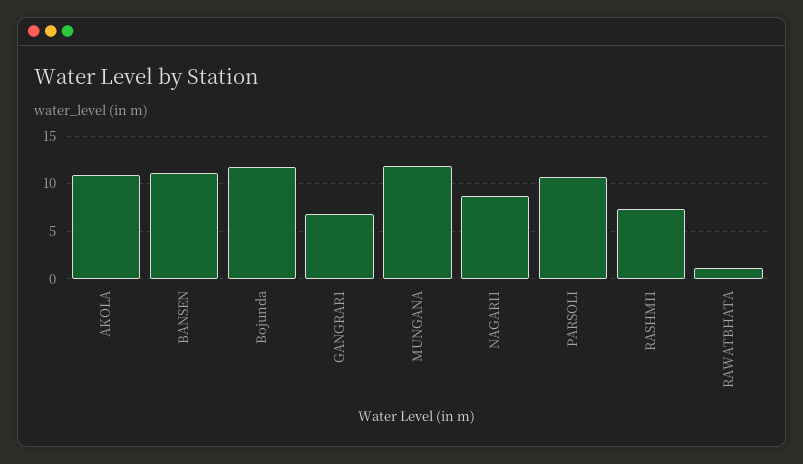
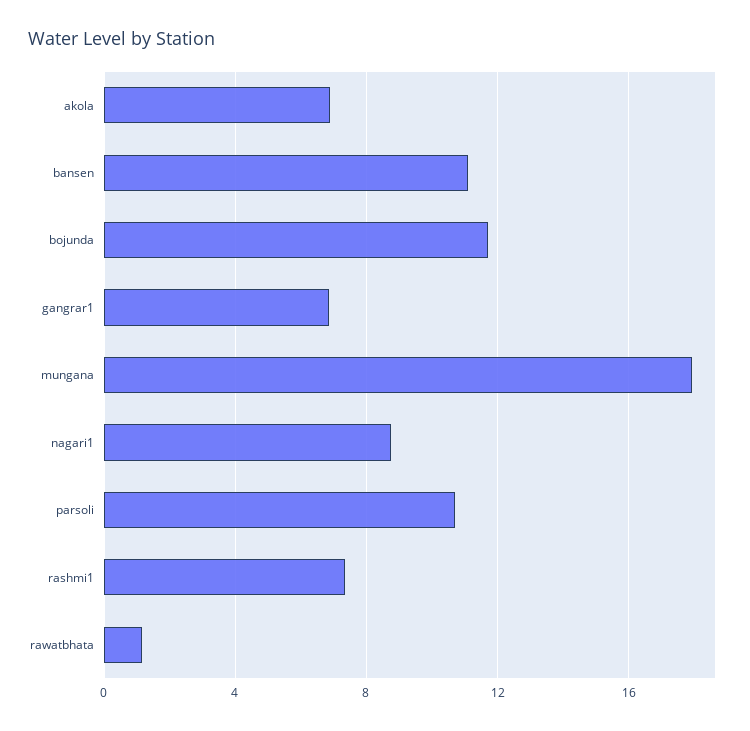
  {
-   "AKOLA": 11,
+   "AKOLA": 7,
    "BANSEN": 11,
    "Bojunda": 11.5,
    "GANGRAR1": 7,
-   "MUNGANA": 12,
+   "MUNGANA": 18,
    "NAGARI1": 9,
    "PARSOLI": 10.5,
    "RASHMI1": 7.5,
    "RAWATBHATA": 1
  }

